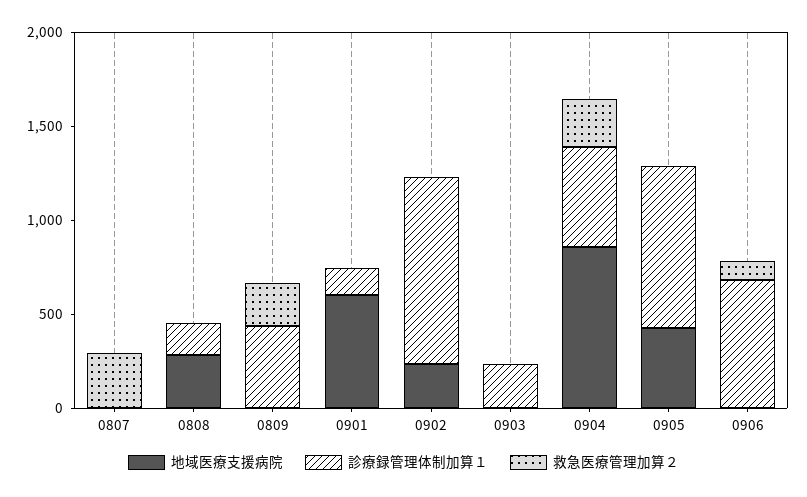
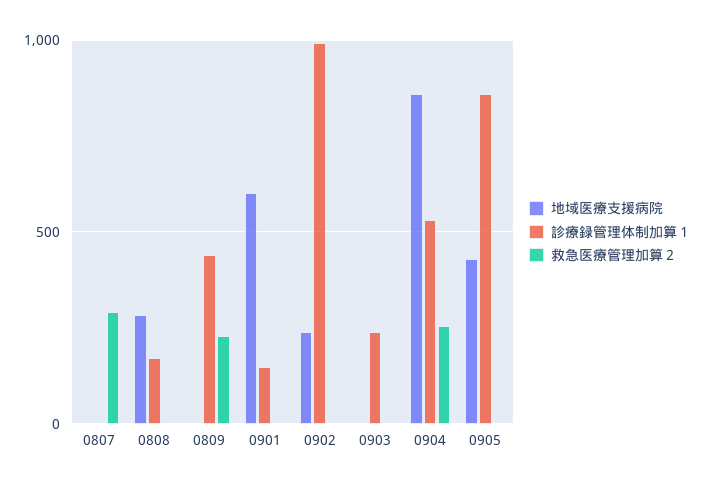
  {
    "地域医療支援病院": {
      "0807": 0,
      "0808": 300,
      "0809": 0,
      "0901": 600,
      "0902": 250,
      "0903": 0,
      "0904": 850,
-     "0905": 450,
+     "0905": 450
-     "0906": 0
    },
    "診療録管理体制加算１": {
      "0807": 0,
      "0808": 150,
      "0809": 450,
      "0901": 150,
      "0902": 1000,
      "0903": 250,
      "0904": 550,
-     "0905": 850,
+     "0905": 850
-     "0906": 700
    },
    "救急医療管理加算２": {
      "0807": 300,
      "0808": 0,
      "0809": 250,
      "0901": 0,
      "0902": 0,
      "0903": 0,
      "0904": 250,
-     "0905": 0,
+     "0905": 0
-     "0906": 100
    }
  }

